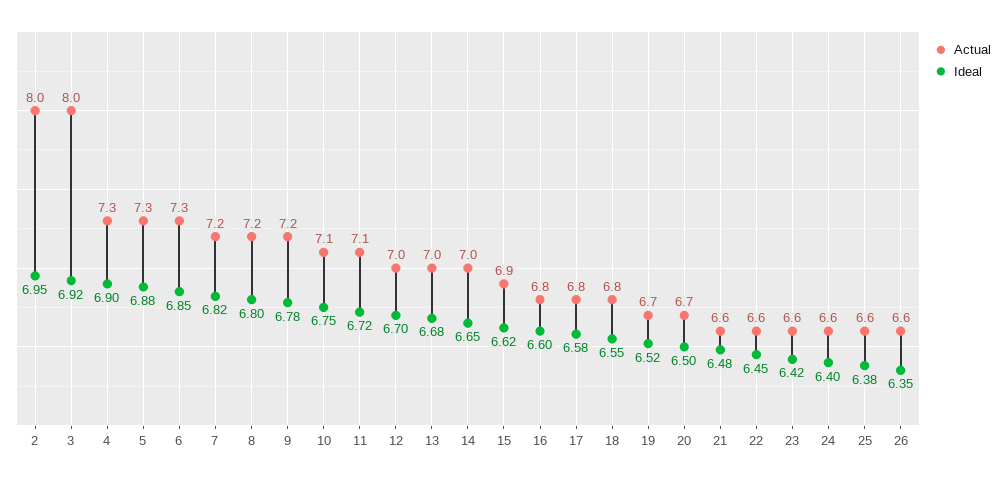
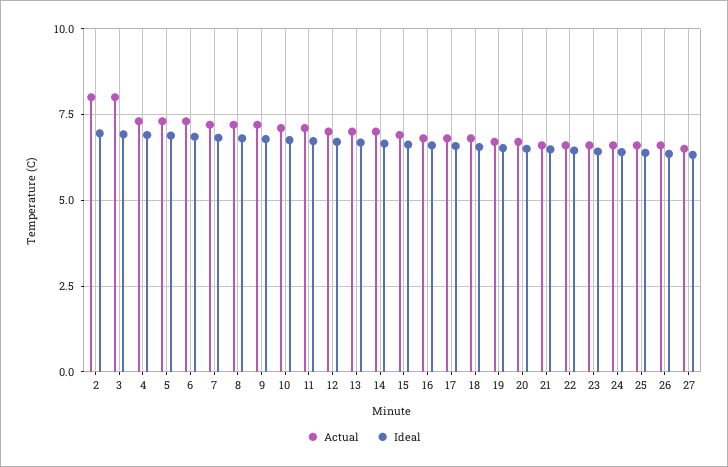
  {
    "Actual": {
      "2": 8,
      "3": 8,
      "4": 7.3,
      "5": 7.3,
      "6": 7.3,
      "7": 7.2,
      "8": 7.2,
      "9": 7.2,
      "10": 7.1,
      "11": 7.1,
      "12": 7,
      "13": 7,
      "14": 7,
      "15": 6.9,
      "16": 6.8,
      "17": 6.8,
      "18": 6.8,
      "19": 6.7,
      "20": 6.7,
      "21": 6.6,
      "22": 6.6,
      "23": 6.6,
      "24": 6.6,
      "25": 6.6,
-     "26": 6.6
+     "26": 6.6,
+     "27": 6.5
    },
    "Ideal": {
      "2": 6.95,
      "3": 6.92,
      "4": 6.9,
      "5": 6.88,
      "6": 6.85,
      "7": 6.82,
      "8": 6.8,
      "9": 6.78,
      "10": 6.75,
      "11": 6.72,
      "12": 6.7,
      "13": 6.68,
      "14": 6.65,
      "15": 6.62,
      "16": 6.6,
      "17": 6.58,
      "18": 6.55,
      "19": 6.52,
      "20": 6.5,
      "21": 6.48,
      "22": 6.45,
      "23": 6.42,
      "24": 6.4,
      "25": 6.38,
-     "26": 6.35
+     "26": 6.35,
+     "27": 6.25
    }
  }

